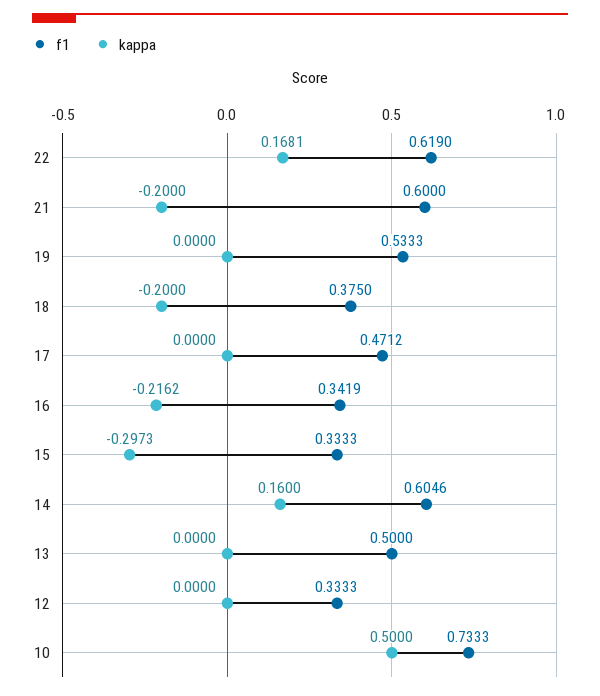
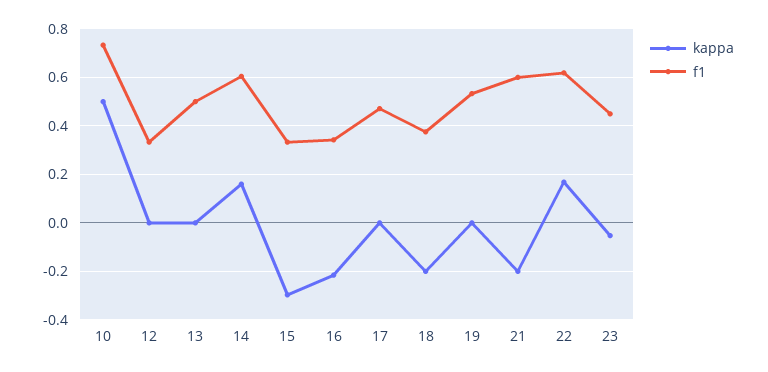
  {
    "f1": {
      "22": 0.619,
      "21": 0.6,
      "19": 0.5333,
      "18": 0.375,
      "17": 0.4712,
      "16": 0.3419,
      "15": 0.3333,
      "14": 0.6046,
      "13": 0.5,
      "12": 0.3333,
-     "10": 0.7333
+     "10": 0.7333,
+     "23": 0.45
    },
    "kappa": {
      "22": 0.1681,
      "21": -0.2,
      "19": 0,
      "18": -0.2,
      "17": 0,
      "16": -0.2162,
      "15": -0.2973,
      "14": 0.16,
      "13": 0,
      "12": 0,
-     "10": 0.5
+     "10": 0.5,
+     "23": -0.05
    }
  }

